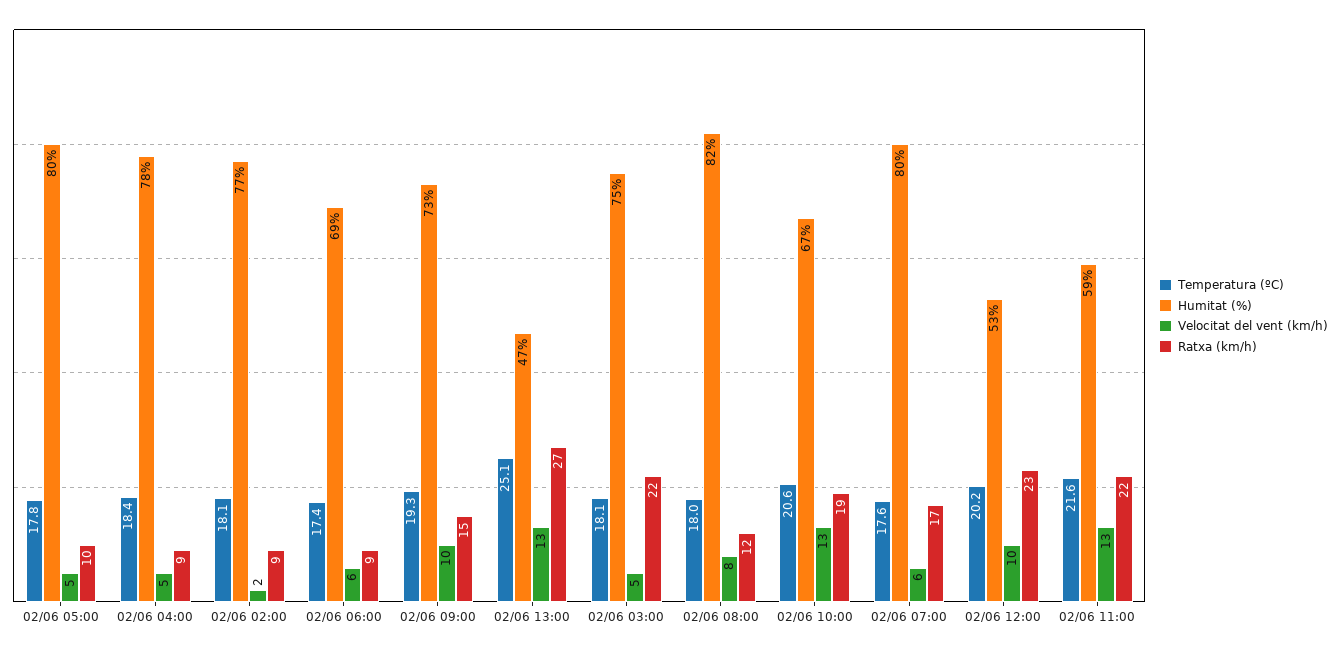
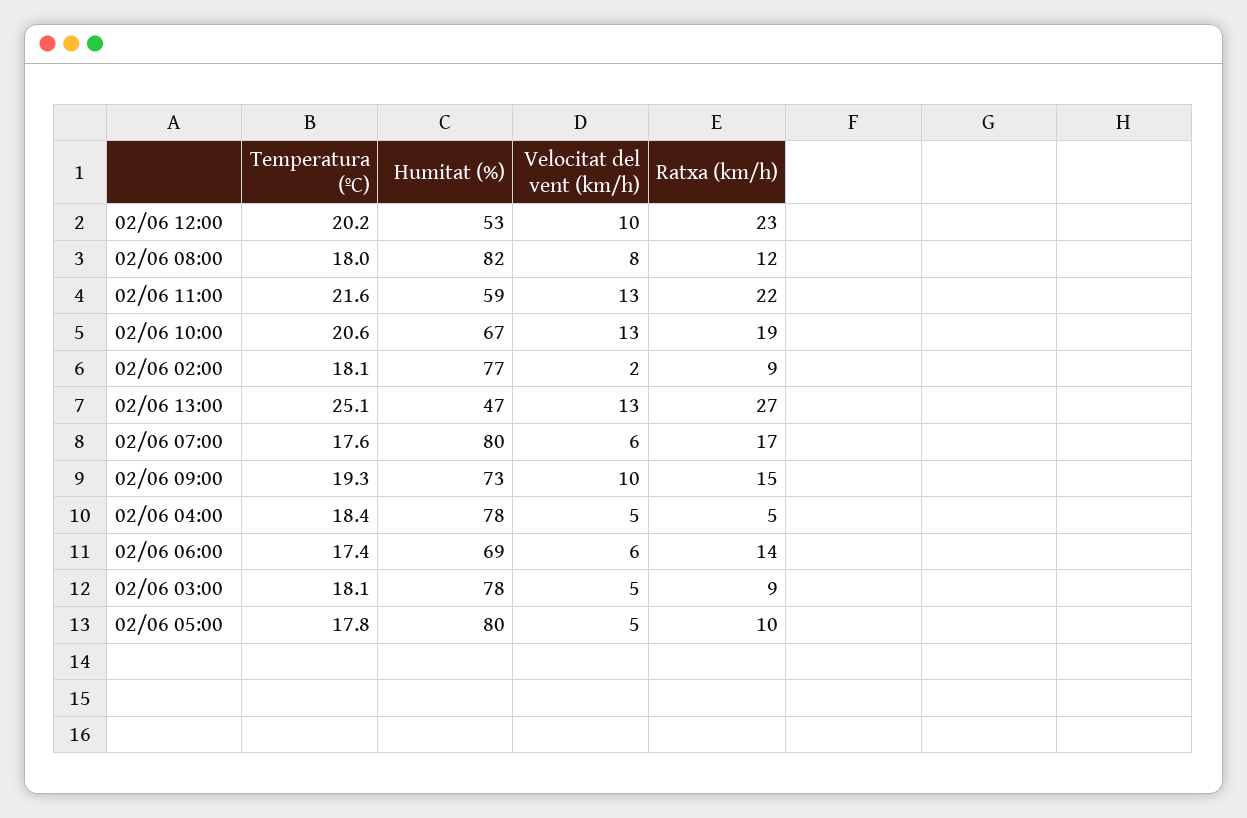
  {
    "Temperatura (ºC)": {
      "02/06 05:00": 17.8,
      "02/06 04:00": 18.4,
      "02/06 02:00": 18.1,
      "02/06 06:00": 17.4,
      "02/06 09:00": 19.3,
      "02/06 13:00": 25.1,
      "02/06 03:00": 18.1,
      "02/06 08:00": 18,
      "02/06 10:00": 20.6,
      "02/06 07:00": 17.6,
      "02/06 12:00": 20.2,
      "02/06 11:00": 21.6
    },
    "Humitat (%)": {
      "02/06 05:00": 80,
      "02/06 04:00": 78,
      "02/06 02:00": 77,
      "02/06 06:00": 69,
      "02/06 09:00": 73,
      "02/06 13:00": 47,
-     "02/06 03:00": 75,
+     "02/06 03:00": 78,
      "02/06 08:00": 82,
      "02/06 10:00": 67,
      "02/06 07:00": 80,
      "02/06 12:00": 53,
      "02/06 11:00": 59
    },
    "Velocitat del vent (km/h)": {
      "02/06 05:00": 5,
      "02/06 04:00": 5,
      "02/06 02:00": 2,
      "02/06 06:00": 6,
      "02/06 09:00": 10,
      "02/06 13:00": 13,
      "02/06 03:00": 5,
      "02/06 08:00": 8,
      "02/06 10:00": 13,
      "02/06 07:00": 6,
      "02/06 12:00": 10,
      "02/06 11:00": 13
    },
    "Ratxa (km/h)": {
      "02/06 05:00": 10,
-     "02/06 04:00": 9,
+     "02/06 04:00": 5,
      "02/06 02:00": 9,
-     "02/06 06:00": 9,
+     "02/06 06:00": 14,
      "02/06 09:00": 15,
      "02/06 13:00": 27,
-     "02/06 03:00": 22,
+     "02/06 03:00": 9,
      "02/06 08:00": 12,
      "02/06 10:00": 19,
      "02/06 07:00": 17,
      "02/06 12:00": 23,
      "02/06 11:00": 22
    }
  }

